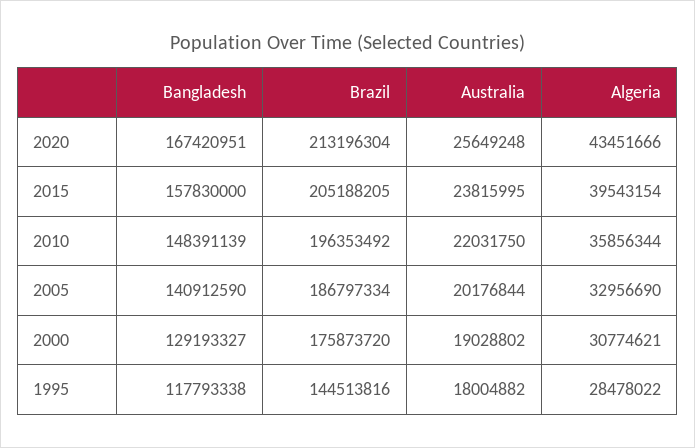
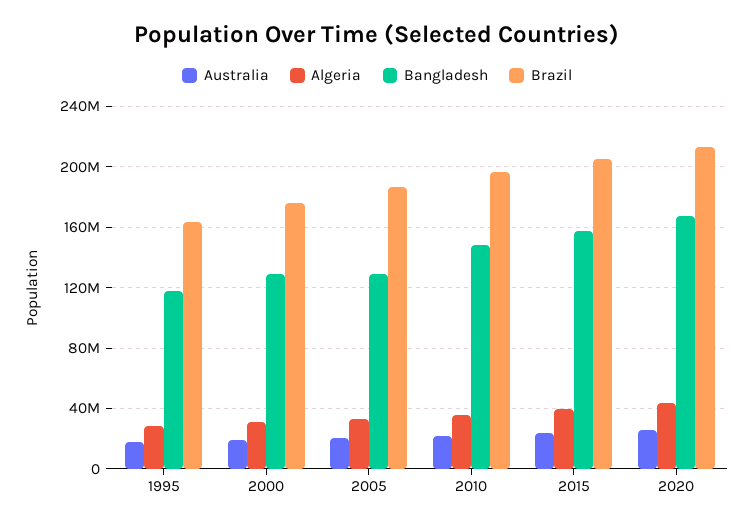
  {
    "Bangladesh": {
      "2020": 167420951,
      "2015": 157830000,
      "2010": 148391139,
-     "2005": 140912590,
+     "2005": 130000000,
      "2000": 129193327,
      "1995": 117793338
    },
    "Brazil": {
      "2020": 213196304,
      "2015": 205188205,
      "2010": 196353492,
      "2005": 186797334,
      "2000": 175873720,
-     "1995": 144513816
+     "1995": 165000000
    },
    "Australia": {
      "2020": 25649248,
      "2015": 23815995,
      "2010": 22031750,
      "2005": 20176844,
      "2000": 19028802,
      "1995": 18004882
    },
    "Algeria": {
      "2020": 43451666,
      "2015": 39543154,
      "2010": 35856344,
      "2005": 32956690,
      "2000": 30774621,
      "1995": 28478022
    }
  }

